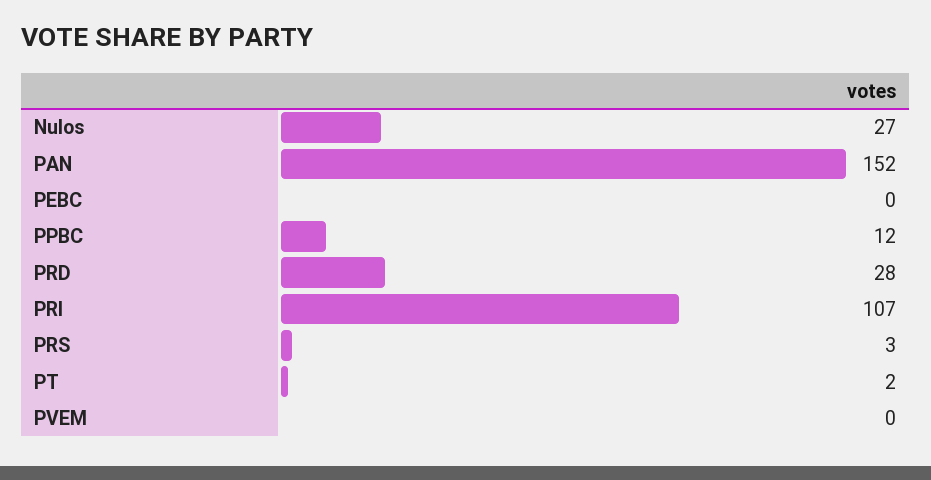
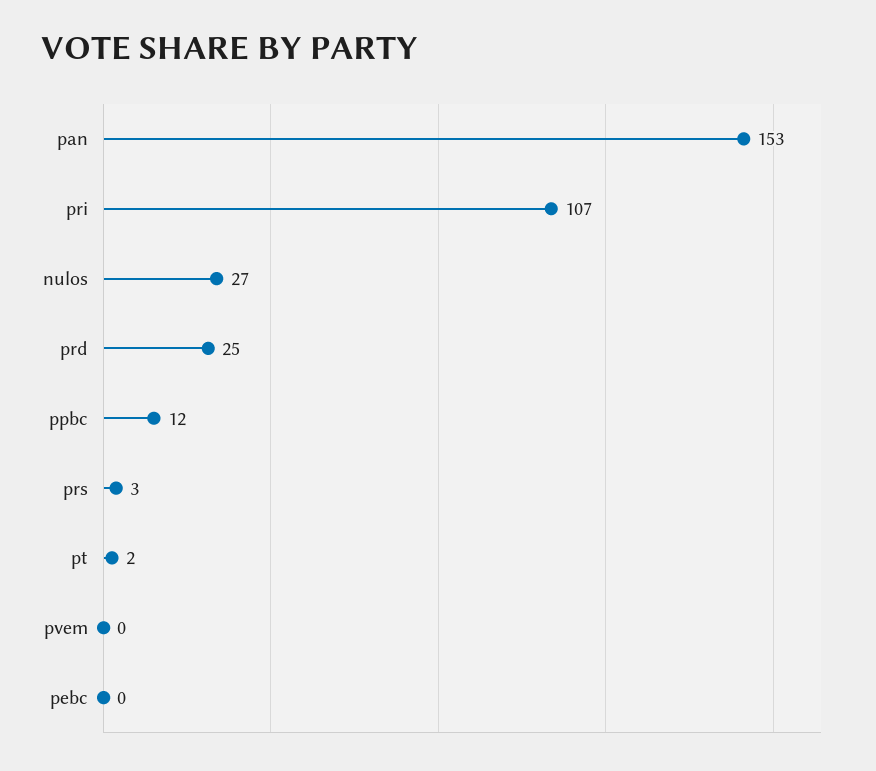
  {
    "Nulos": 27,
-   "PAN": 152,
+   "PAN": 153,
    "PEBC": 0,
    "PPBC": 12,
-   "PRD": 28,
+   "PRD": 25,
    "PRI": 107,
    "PRS": 3,
    "PT": 2,
    "PVEM": 0
  }

